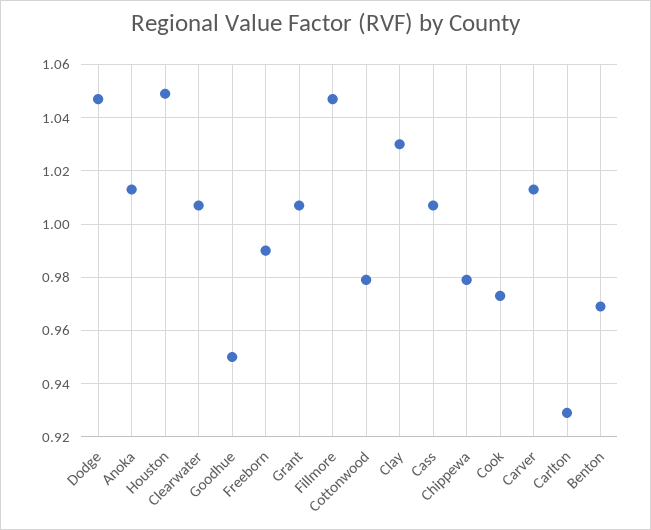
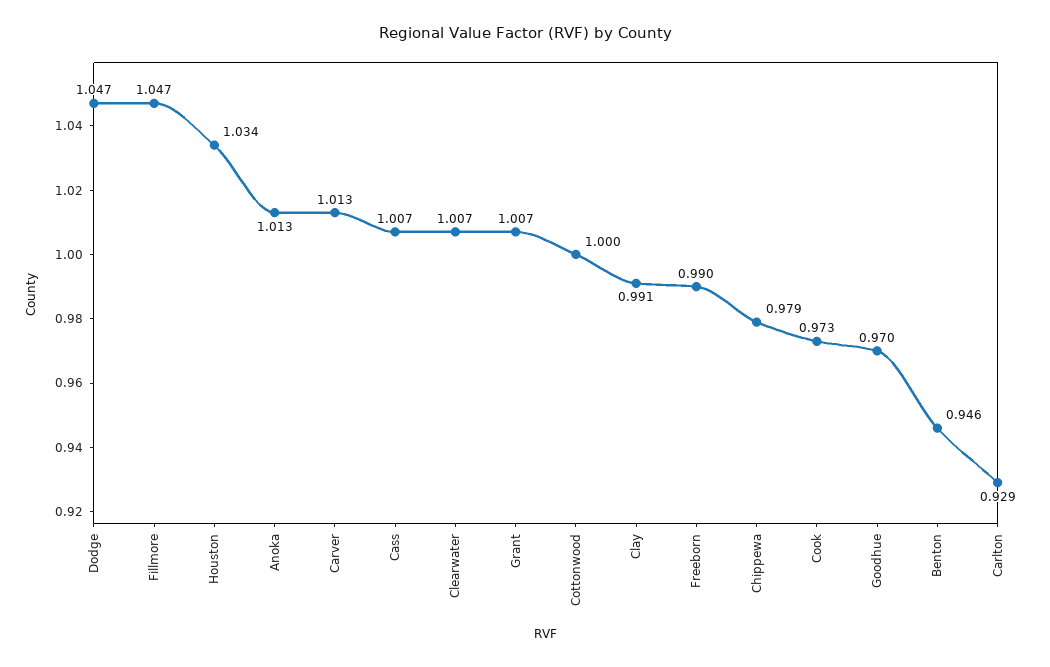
  {
    "Dodge": 1.047,
    "Anoka": 1.013,
-   "Houston": 1.05,
+   "Houston": 1.034,
    "Clearwater": 1.007,
-   "Goodhue": 0.95,
+   "Goodhue": 0.97,
    "Freeborn": 0.99,
    "Grant": 1.007,
    "Fillmore": 1.047,
-   "Cottonwood": 0.98,
+   "Cottonwood": 1,
-   "Clay": 1.03,
+   "Clay": 0.991,
    "Cass": 1.007,
    "Chippewa": 0.979,
    "Cook": 0.973,
    "Carver": 1.013,
    "Carlton": 0.929,
-   "Benton": 0.97
+   "Benton": 0.946
  }

